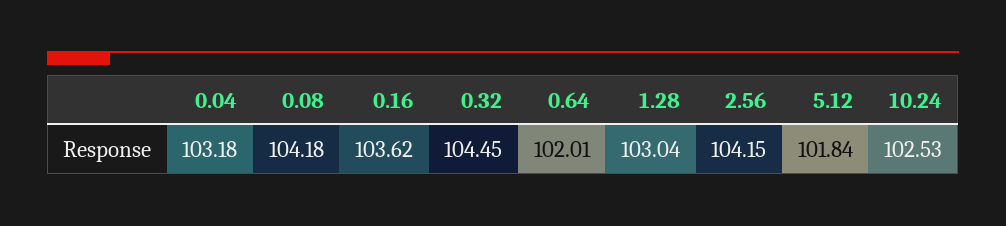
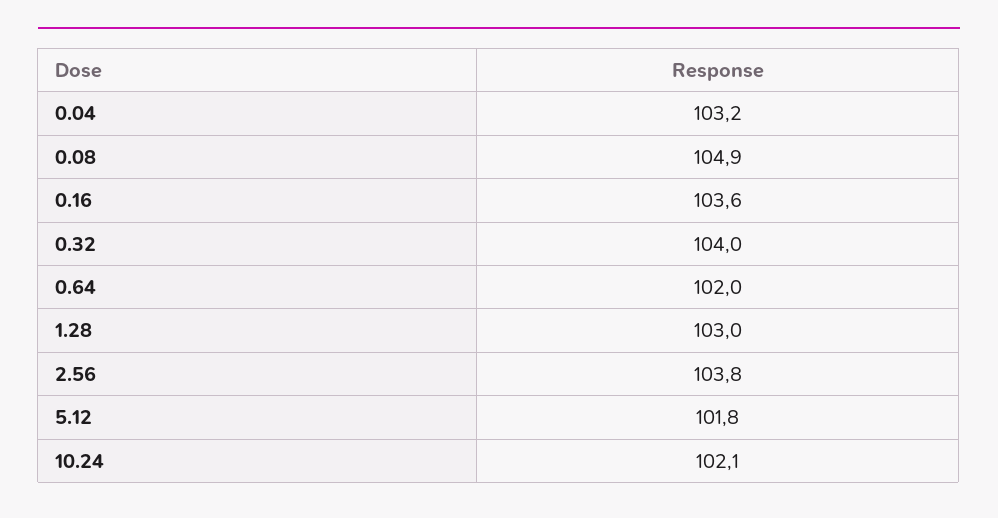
  {
    "0.04": 103.18,
-   "0.08": 104.18,
+   "0.08": 104.9,
    "0.16": 103.62,
-   "0.32": 104.45,
+   "0.32": 104,
    "0.64": 102.01,
    "1.28": 103.04,
-   "2.56": 104.15,
+   "2.56": 103.8,
    "5.12": 101.84,
-   "10.24": 102.53
+   "10.24": 102.1
  }

